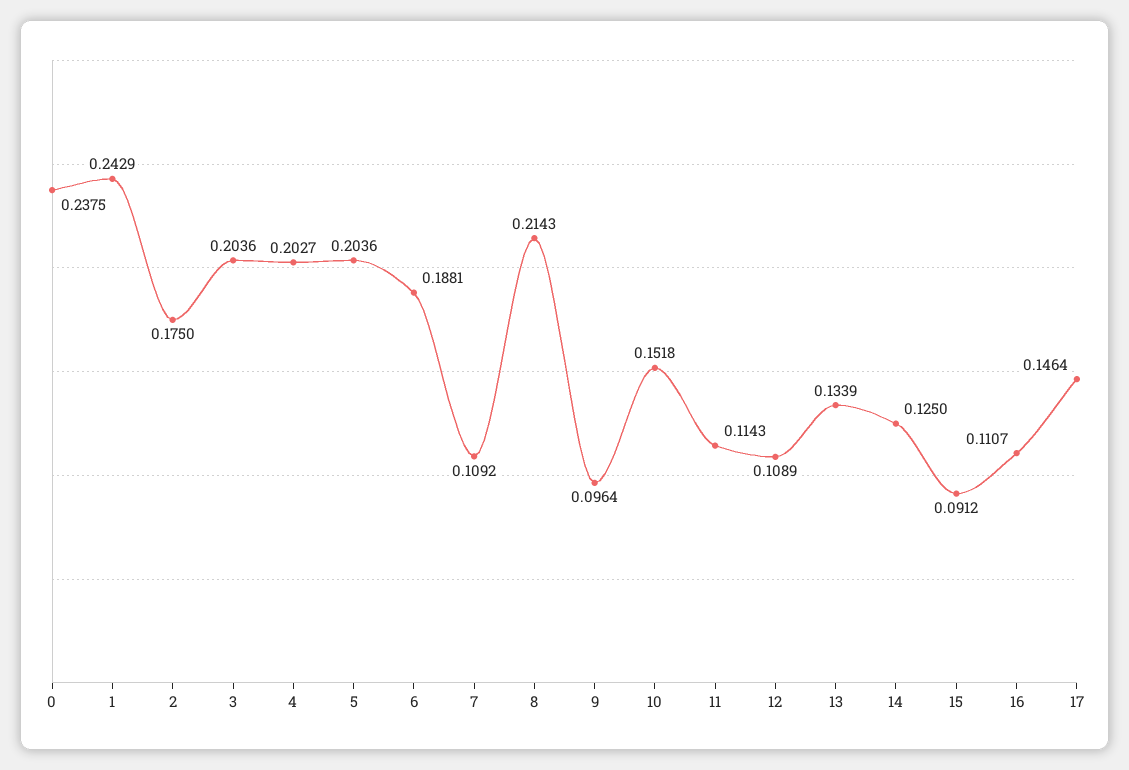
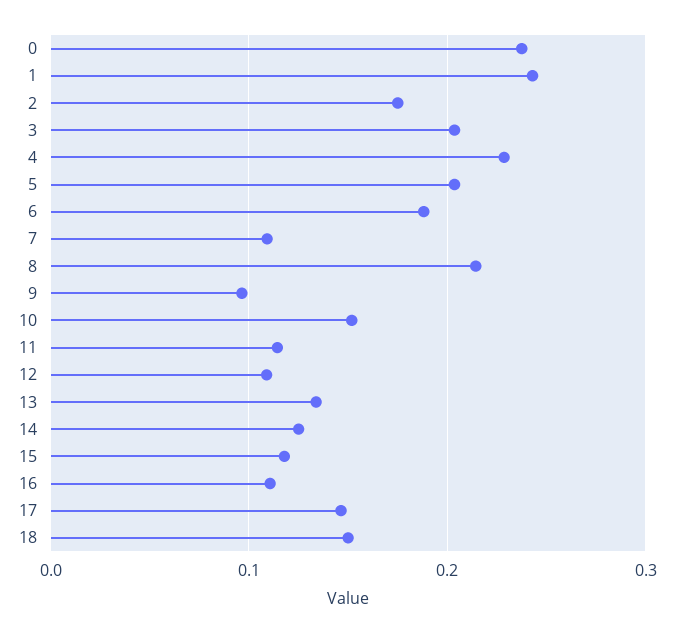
  {
    "0": 0.2375,
    "1": 0.2429,
    "2": 0.175,
    "3": 0.2036,
-   "4": 0.2027,
+   "4": 0.23,
    "5": 0.2036,
    "6": 0.1881,
    "7": 0.1092,
    "8": 0.2143,
    "9": 0.0964,
    "10": 0.1518,
    "11": 0.1143,
    "12": 0.1089,
    "13": 0.1339,
    "14": 0.125,
-   "15": 0.0912,
+   "15": 0.12,
    "16": 0.1107,
-   "17": 0.1464
+   "17": 0.1464,
+   "18": 0.15
  }

